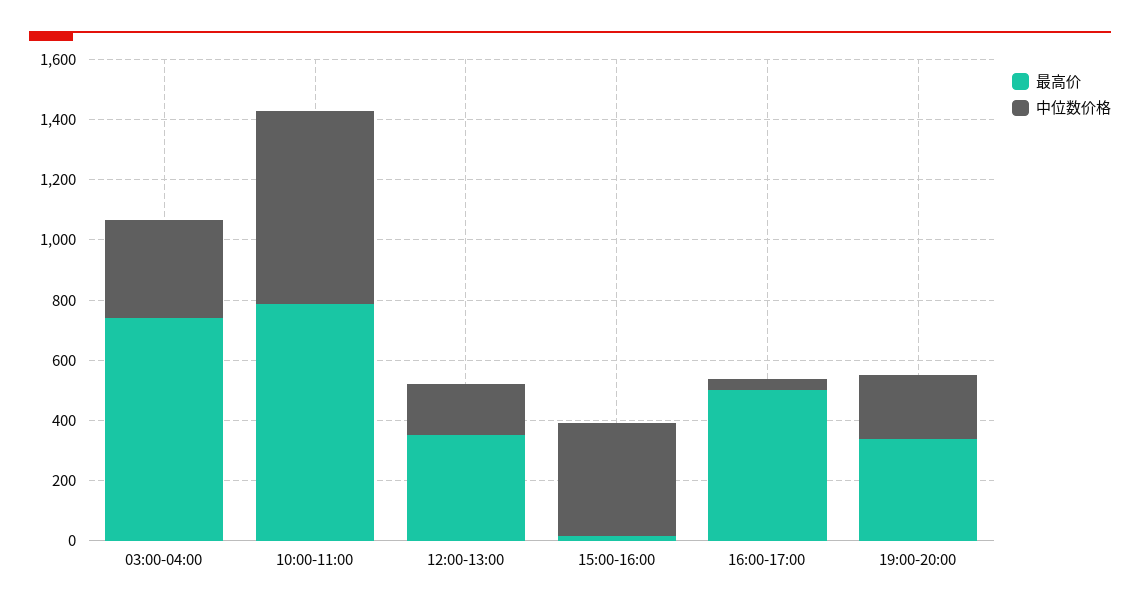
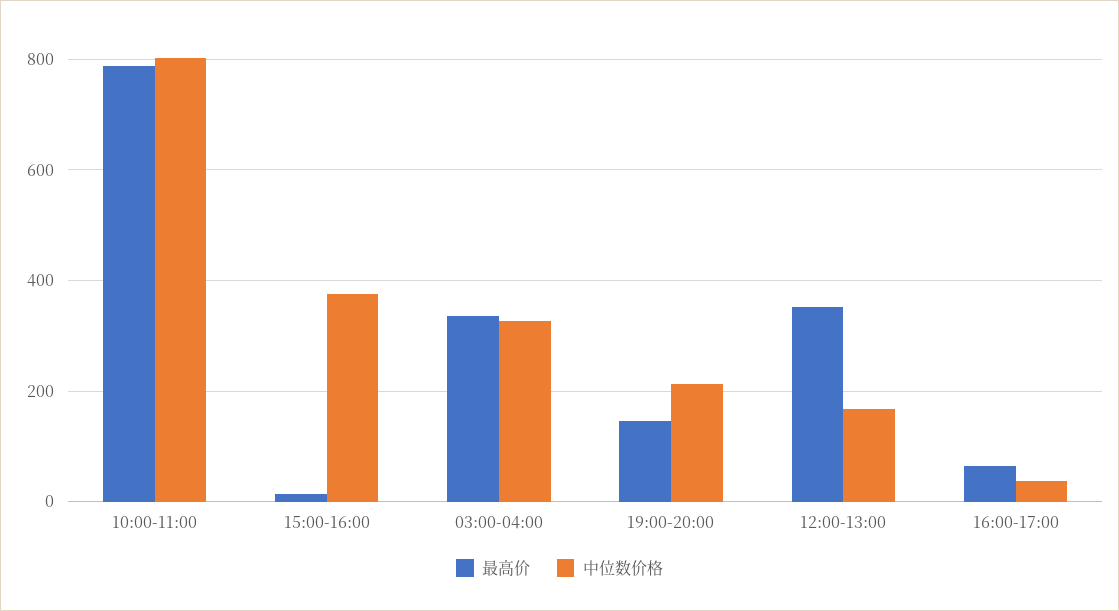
  {
    "最高价": {
-     "03:00-04:00": 750,
+     "03:00-04:00": 340,
      "10:00-11:00": 780,
      "12:00-13:00": 360,
      "15:00-16:00": 20,
-     "16:00-17:00": 500,
+     "16:00-17:00": 60,
-     "19:00-20:00": 350
+     "19:00-20:00": 140
    },
    "中位数价格": {
      "03:00-04:00": 320,
-     "10:00-11:00": 650,
+     "10:00-11:00": 800,
      "12:00-13:00": 160,
      "15:00-16:00": 380,
      "16:00-17:00": 40,
      "19:00-20:00": 220
    }
  }

